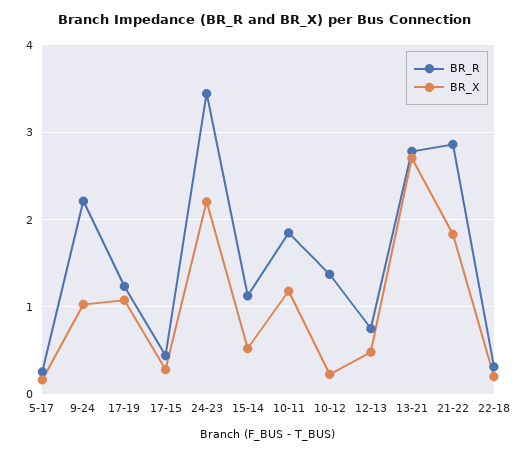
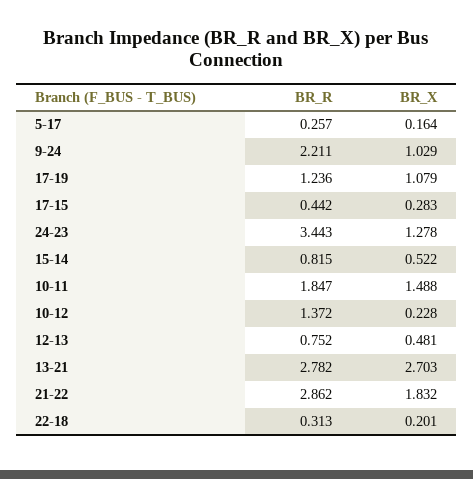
  {
    "BR_R": {
      "5-17": 0.257,
      "9-24": 2.211,
      "17-19": 1.236,
      "17-15": 0.442,
      "24-23": 3.443,
-     "15-14": 1.1,
+     "15-14": 0.815,
      "10-11": 1.847,
      "10-12": 1.372,
      "12-13": 0.752,
      "13-21": 2.782,
      "21-22": 2.862,
      "22-18": 0.313
    },
    "BR_X": {
      "5-17": 0.164,
      "9-24": 1.029,
      "17-19": 1.079,
      "17-15": 0.283,
-     "24-23": 2.2,
+     "24-23": 1.278,
      "15-14": 0.522,
-     "10-11": 1.2,
+     "10-11": 1.488,
      "10-12": 0.228,
      "12-13": 0.481,
      "13-21": 2.703,
      "21-22": 1.832,
      "22-18": 0.201
    }
  }

